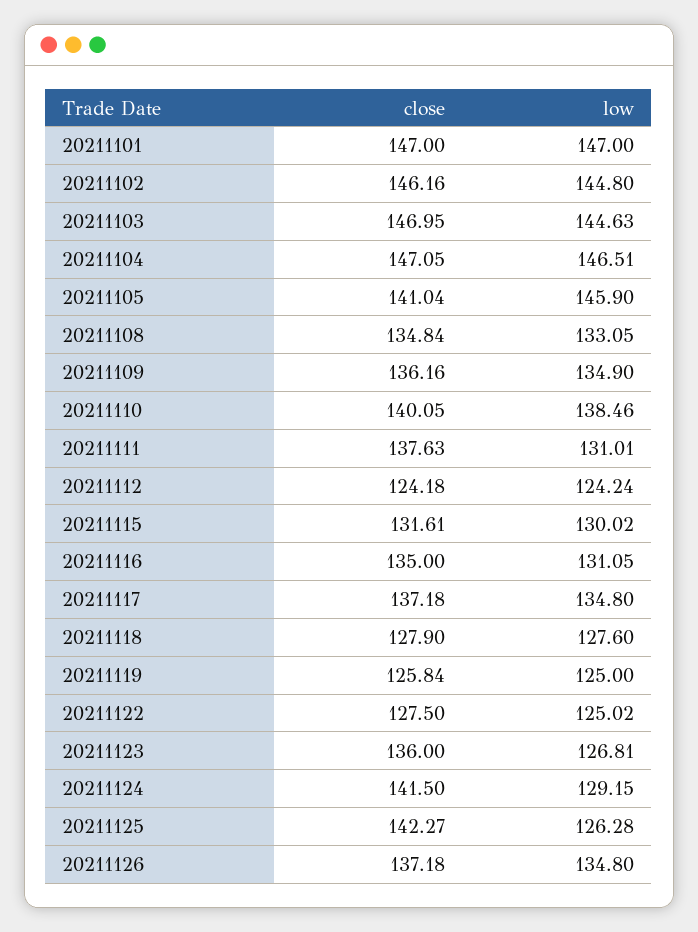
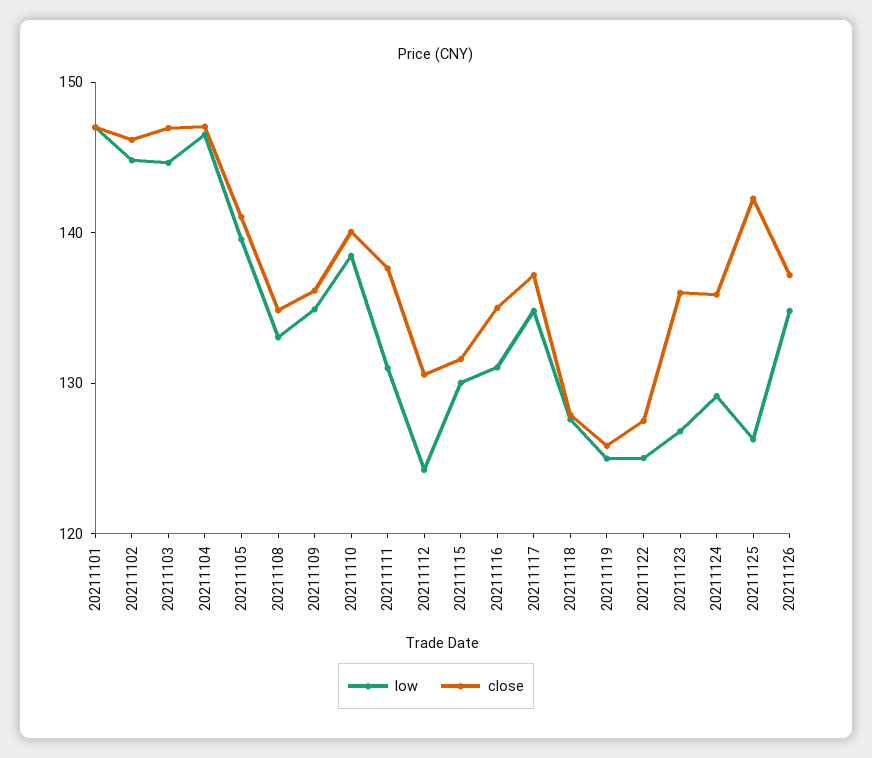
  {
    "close": {
      "20211101": 147,
      "20211102": 146.16,
      "20211103": 146.95,
      "20211104": 147.05,
      "20211105": 141.04,
      "20211108": 134.84,
      "20211109": 136.16,
      "20211110": 140.05,
      "20211111": 137.63,
-     "20211112": 124.18,
+     "20211112": 130,
      "20211115": 131.61,
      "20211116": 135,
      "20211117": 137.18,
      "20211118": 127.9,
      "20211119": 125.84,
      "20211122": 127.5,
      "20211123": 136,
-     "20211124": 141.5,
+     "20211124": 136,
      "20211125": 142.27,
      "20211126": 137.18
    },
    "low": {
      "20211101": 147,
      "20211102": 144.8,
      "20211103": 144.63,
      "20211104": 146.51,
-     "20211105": 145.9,
+     "20211105": 140,
      "20211108": 133.05,
      "20211109": 134.9,
      "20211110": 138.46,
      "20211111": 131.01,
      "20211112": 124.24,
      "20211115": 130.02,
      "20211116": 131.05,
      "20211117": 134.8,
      "20211118": 127.6,
      "20211119": 125,
      "20211122": 125.02,
      "20211123": 126.81,
      "20211124": 129.15,
      "20211125": 126.28,
      "20211126": 134.8
    }
  }

